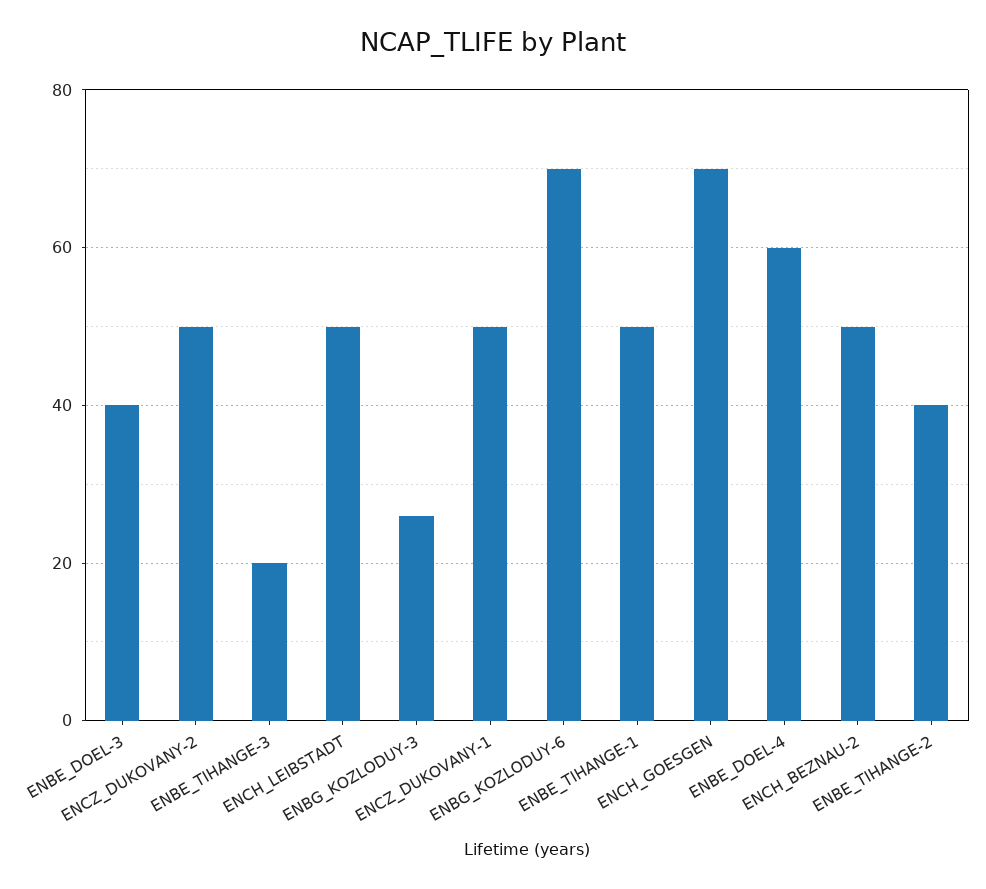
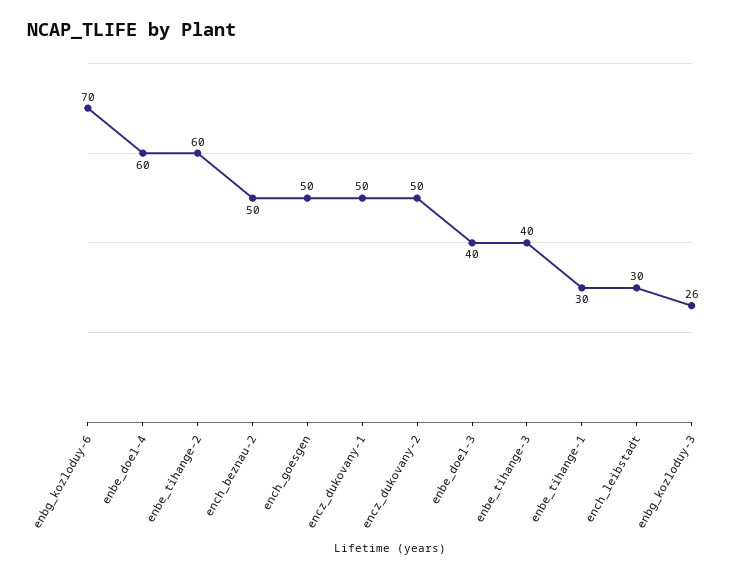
  {
    "ENBE_DOEL-3": 40,
    "ENCZ_DUKOVANY-2": 50,
-   "ENBE_TIHANGE-3": 20,
+   "ENBE_TIHANGE-3": 40,
-   "ENCH_LEIBSTADT": 50,
+   "ENCH_LEIBSTADT": 30,
    "ENBG_KOZLODUY-3": 26,
    "ENCZ_DUKOVANY-1": 50,
    "ENBG_KOZLODUY-6": 70,
-   "ENBE_TIHANGE-1": 50,
+   "ENBE_TIHANGE-1": 30,
-   "ENCH_GOESGEN": 70,
+   "ENCH_GOESGEN": 50,
    "ENBE_DOEL-4": 60,
    "ENCH_BEZNAU-2": 50,
-   "ENBE_TIHANGE-2": 40
+   "ENBE_TIHANGE-2": 60
  }

